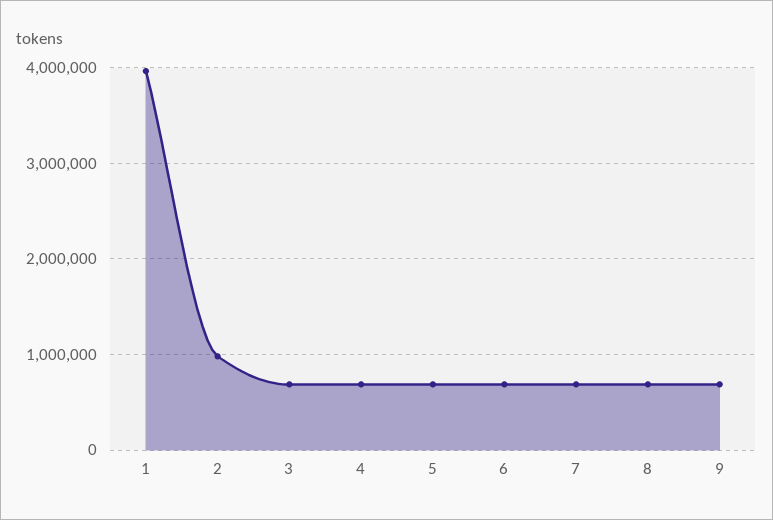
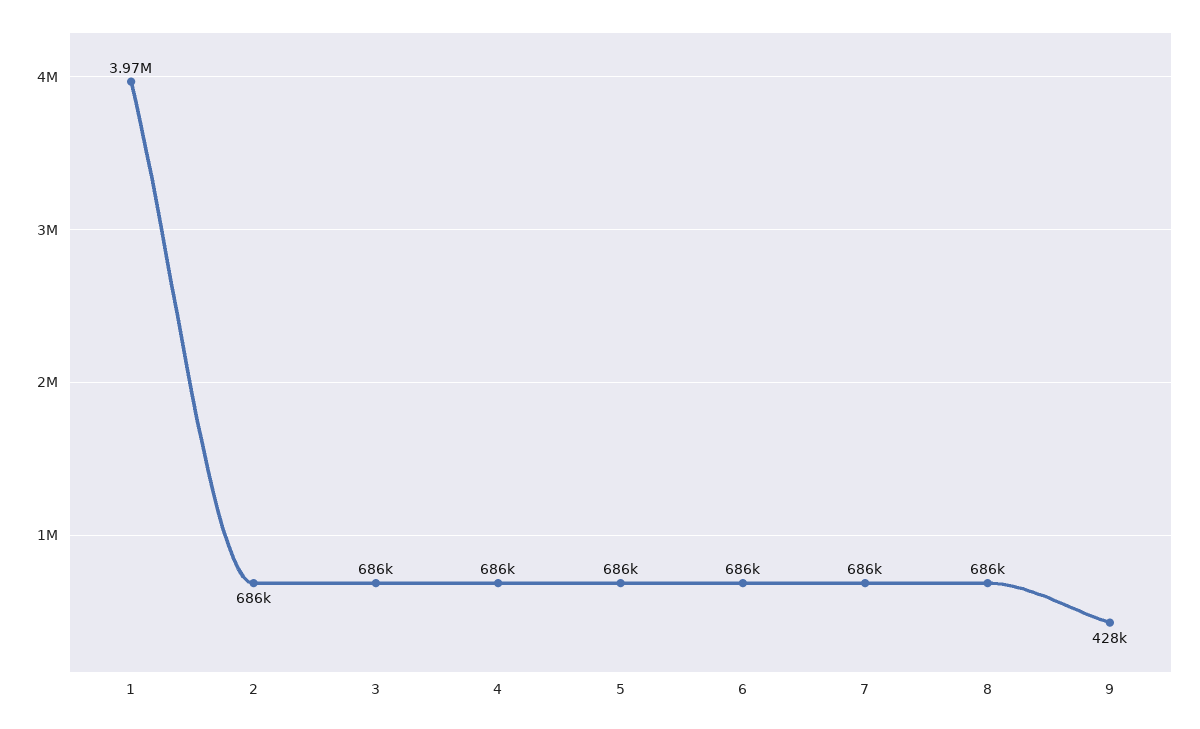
  {
    "1": 3970000,
-   "2": 1000000,
+   "2": 686000,
    "3": 686000,
    "4": 686000,
    "5": 686000,
    "6": 686000,
    "7": 686000,
    "8": 686000,
-   "9": 700000
+   "9": 428000
  }

